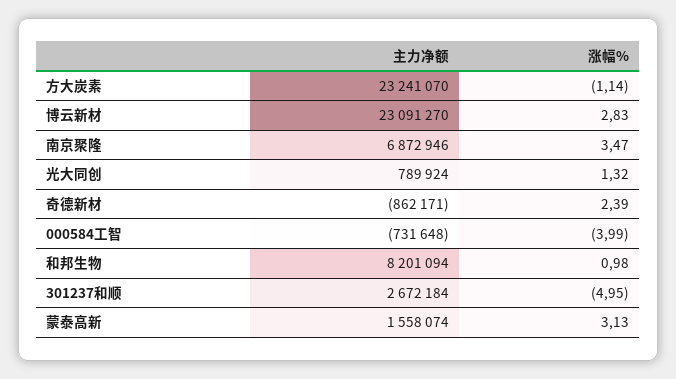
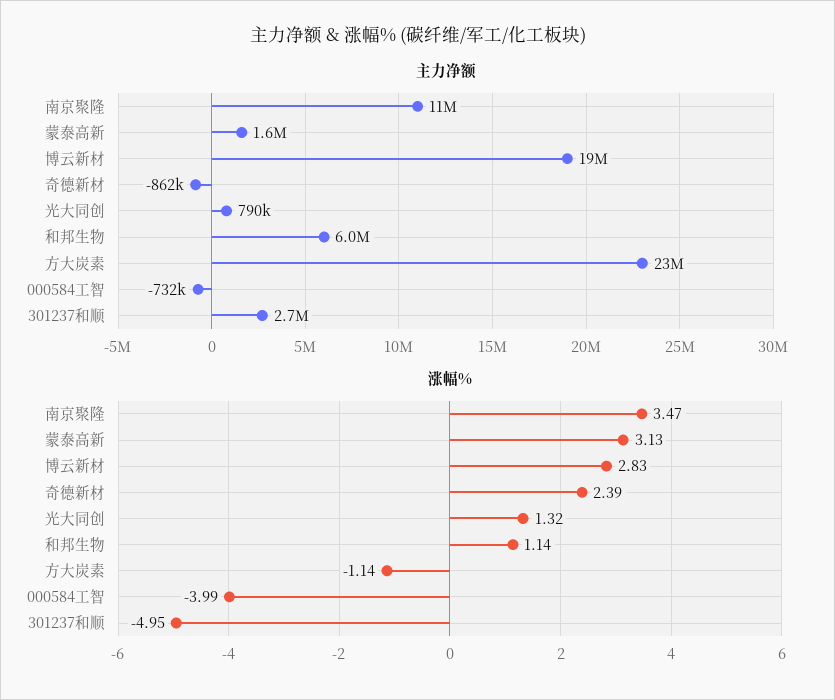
  {
    "主力净额": {
      "方大炭素": 23241070,
-     "博云新材": 23091270,
+     "博云新材": 19000000,
-     "南京聚隆": 6872946,
+     "南京聚隆": 11000000,
      "光大同创": 789924,
      "奇德新材": -862171,
      "000584工智": -731648,
-     "和邦生物": 8201094,
+     "和邦生物": 6000000,
      "301237和顺": 2672184,
      "蒙泰高新": 1558074
    },
    "涨幅%": {
      "方大炭素": -1.14,
      "博云新材": 2.83,
      "南京聚隆": 3.47,
      "光大同创": 1.32,
      "奇德新材": 2.39,
      "000584工智": -3.99,
-     "和邦生物": 0.98,
+     "和邦生物": 1.14,
      "301237和顺": -4.95,
      "蒙泰高新": 3.13
    }
  }

